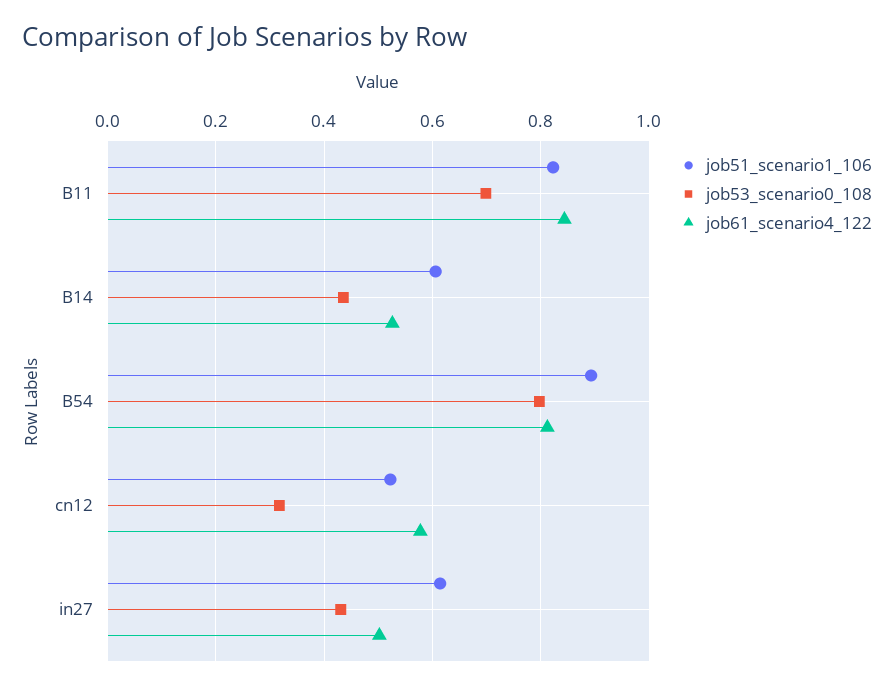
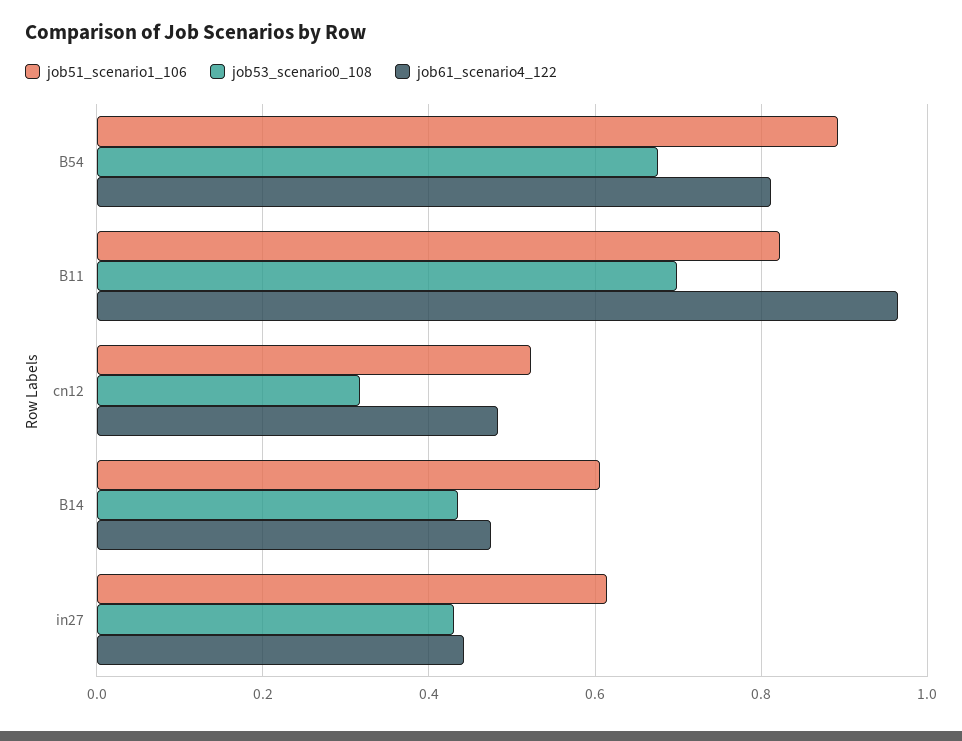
  {
    "job51_scenario1_106": {
      "B11": 0.82,
      "B14": 0.6,
      "B54": 0.9,
      "cn12": 0.52,
      "in27": 0.62
    },
    "job53_scenario0_108": {
      "B11": 0.7,
      "B14": 0.44,
-     "B54": 0.8,
+     "B54": 0.68,
      "cn12": 0.32,
      "in27": 0.44
    },
    "job61_scenario4_122": {
-     "B11": 0.84,
+     "B11": 0.96,
-     "B14": 0.52,
+     "B14": 0.48,
      "B54": 0.82,
-     "cn12": 0.58,
+     "cn12": 0.48,
-     "in27": 0.5
+     "in27": 0.44
    }
  }

